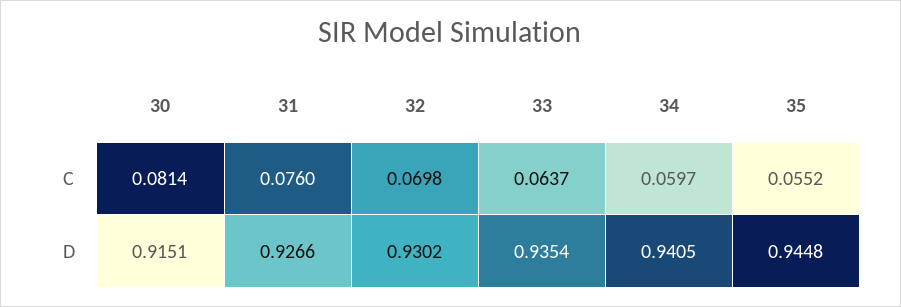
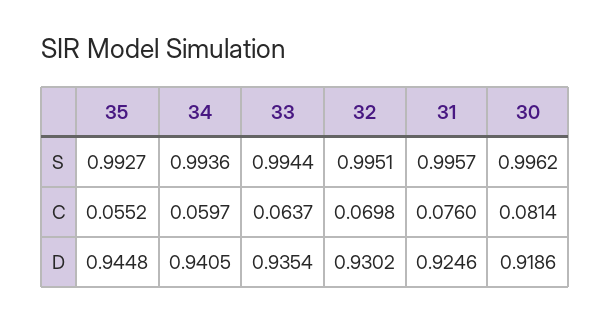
  {
    "30": {
      "C": 0.0814,
-     "D": 0.9151
+     "D": 0.9186,
+     "S": 0.9962
    },
    "31": {
      "C": 0.076,
-     "D": 0.9266
+     "D": 0.9246,
+     "S": 0.9957
    },
    "32": {
      "C": 0.0698,
-     "D": 0.9302
+     "D": 0.9302,
+     "S": 0.9951
    },
    "33": {
      "C": 0.0637,
-     "D": 0.9354
+     "D": 0.9354,
+     "S": 0.9944
    },
    "34": {
      "C": 0.0597,
-     "D": 0.9405
+     "D": 0.9405,
+     "S": 0.9936
    },
    "35": {
      "C": 0.0552,
-     "D": 0.9448
+     "D": 0.9448,
+     "S": 0.9927
    }
  }

